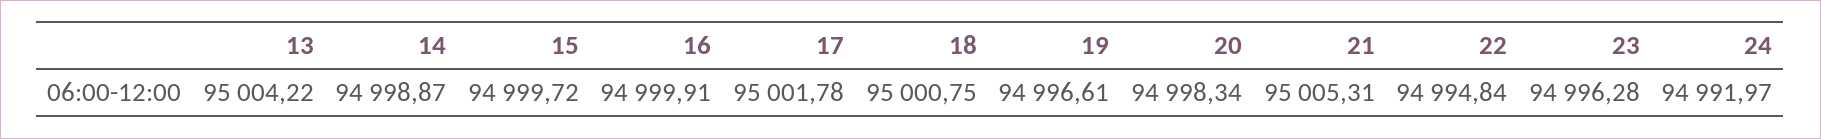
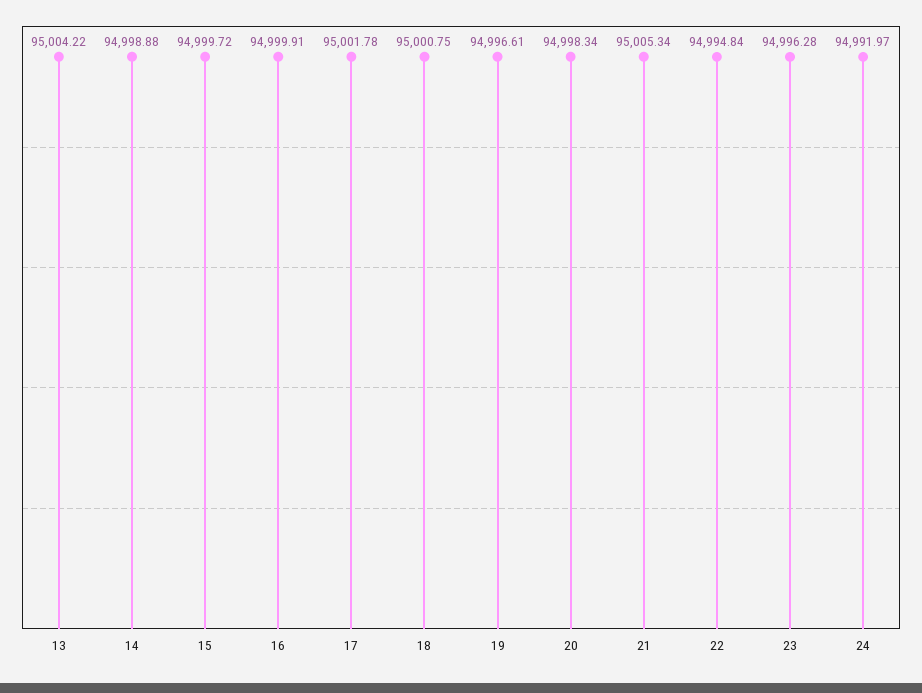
  {
    "13": 95004.22,
-   "14": 94998.87,
+   "14": 94998.88,
    "15": 94999.72,
    "16": 94999.91,
    "17": 95001.78,
    "18": 95000.75,
    "19": 94996.61,
    "20": 94998.34,
-   "21": 95005.31,
+   "21": 95005.34,
    "22": 94994.84,
    "23": 94996.28,
    "24": 94991.97
  }

